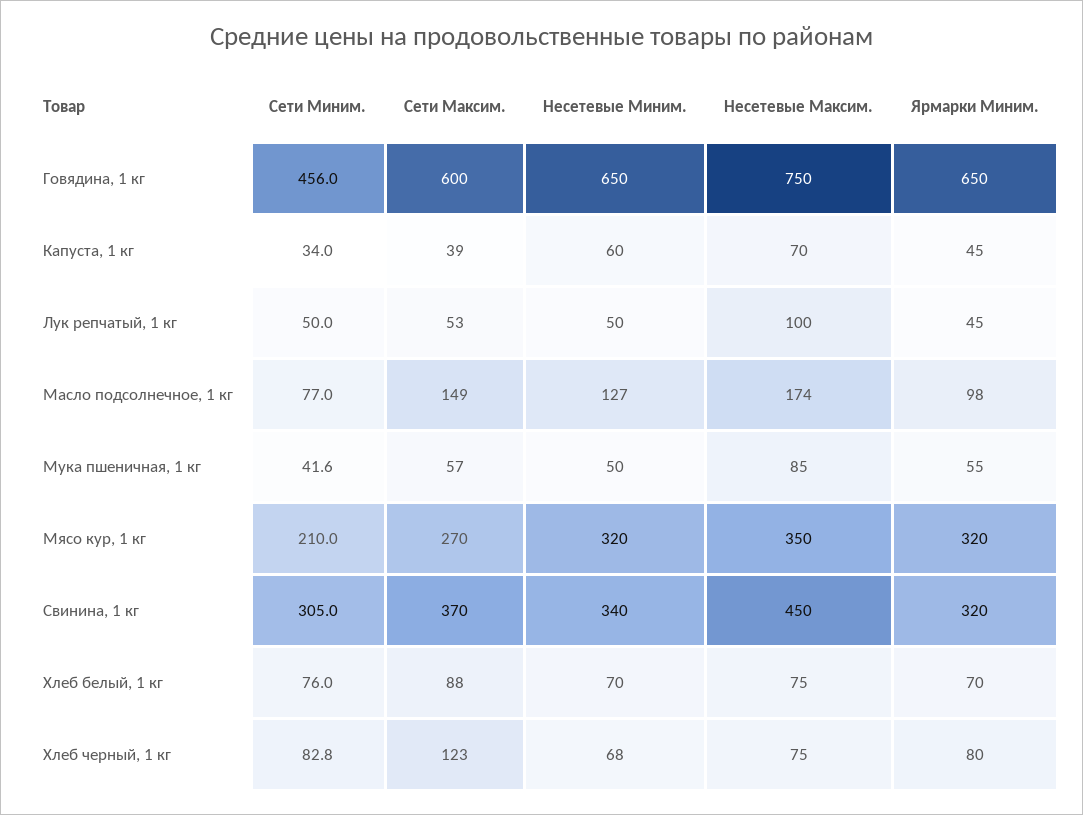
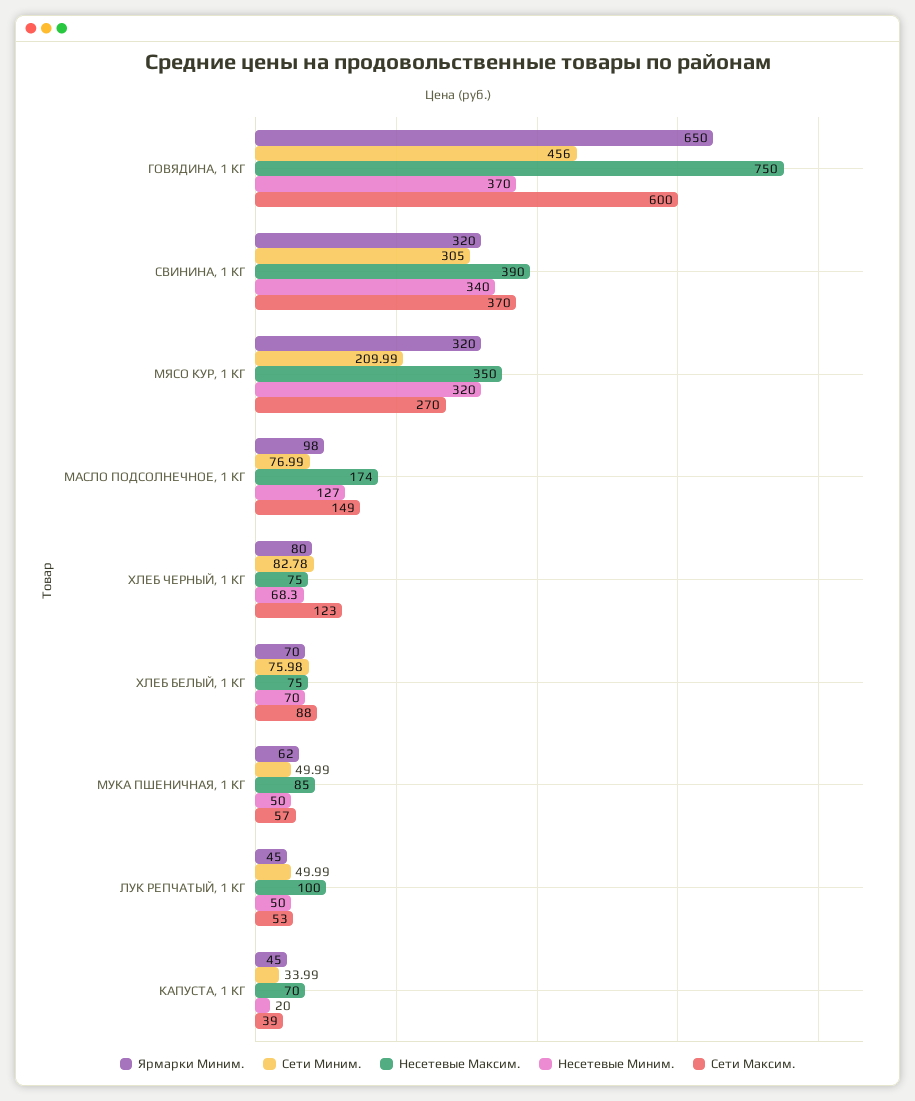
  {
    "Сети Миним.": {
      "Говядина, 1 кг": 456,
      "Капуста, 1 кг": 33.99,
      "Лук репчатый, 1 кг": 49.99,
      "Масло подсолнечное, 1 кг": 76.99,
-     "Мука пшеничная, 1 кг": 41.6,
+     "Мука пшеничная, 1 кг": 49.99,
      "Мясо кур, 1 кг": 209.99,
      "Свинина, 1 кг": 305,
      "Хлеб белый, 1 кг": 75.98,
      "Хлеб черный, 1 кг": 82.78
    },
    "Сети Максим.": {
      "Говядина, 1 кг": 600,
      "Капуста, 1 кг": 39,
      "Лук репчатый, 1 кг": 53,
      "Масло подсолнечное, 1 кг": 149,
      "Мука пшеничная, 1 кг": 57,
      "Мясо кур, 1 кг": 270,
      "Свинина, 1 кг": 370,
      "Хлеб белый, 1 кг": 88,
      "Хлеб черный, 1 кг": 123
    },
    "Несетевые Миним.": {
-     "Говядина, 1 кг": 650,
+     "Говядина, 1 кг": 370,
-     "Капуста, 1 кг": 60,
+     "Капуста, 1 кг": 20,
      "Лук репчатый, 1 кг": 50,
      "Масло подсолнечное, 1 кг": 127,
      "Мука пшеничная, 1 кг": 50,
      "Мясо кур, 1 кг": 320,
      "Свинина, 1 кг": 340,
      "Хлеб белый, 1 кг": 70,
      "Хлеб черный, 1 кг": 68.3
    },
    "Несетевые Максим.": {
      "Говядина, 1 кг": 750,
      "Капуста, 1 кг": 70,
      "Лук репчатый, 1 кг": 100,
      "Масло подсолнечное, 1 кг": 174,
      "Мука пшеничная, 1 кг": 85,
      "Мясо кур, 1 кг": 350,
-     "Свинина, 1 кг": 450,
+     "Свинина, 1 кг": 390,
      "Хлеб белый, 1 кг": 75,
      "Хлеб черный, 1 кг": 75
    },
    "Ярмарки Миним.": {
      "Говядина, 1 кг": 650,
      "Капуста, 1 кг": 45,
      "Лук репчатый, 1 кг": 45,
      "Масло подсолнечное, 1 кг": 98,
-     "Мука пшеничная, 1 кг": 55,
+     "Мука пшеничная, 1 кг": 62,
      "Мясо кур, 1 кг": 320,
      "Свинина, 1 кг": 320,
      "Хлеб белый, 1 кг": 70,
      "Хлеб черный, 1 кг": 80
    }
  }

